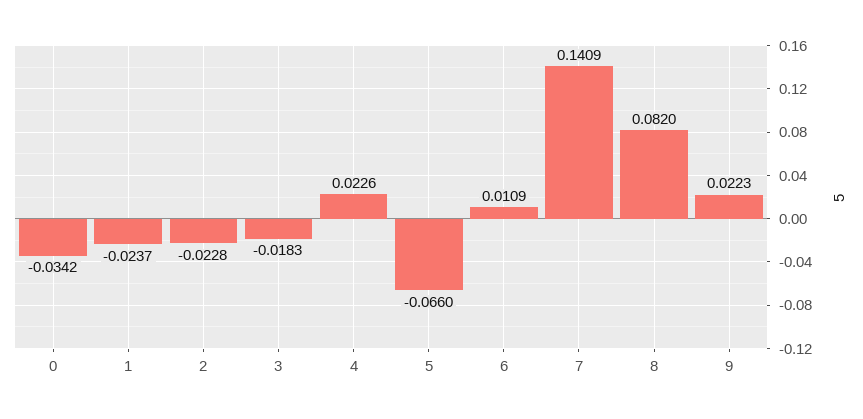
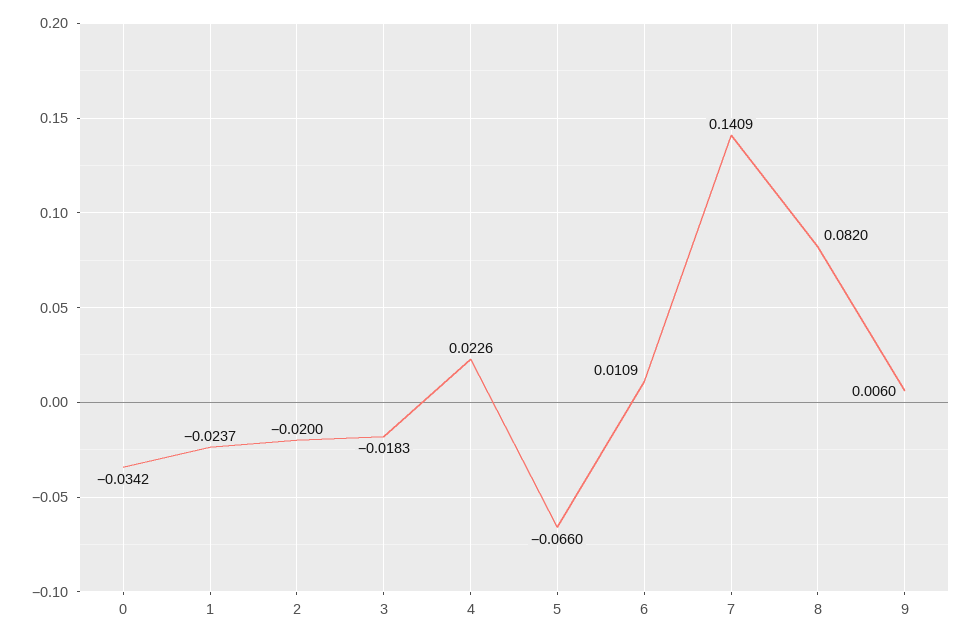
  {
    "0": -0.0342,
    "1": -0.0237,
-   "2": -0.0228,
+   "2": -0.02,
    "3": -0.0183,
    "4": 0.0226,
    "5": -0.066,
    "6": 0.0109,
    "7": 0.1409,
    "8": 0.082,
-   "9": 0.0223
+   "9": 0.006
  }

